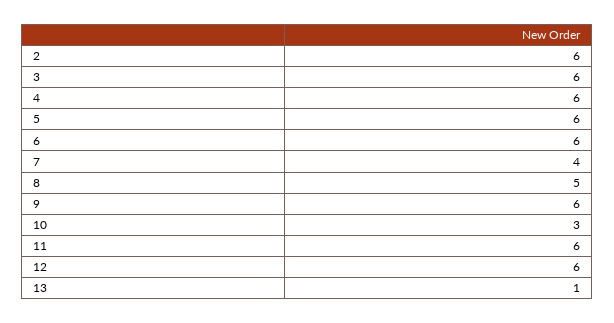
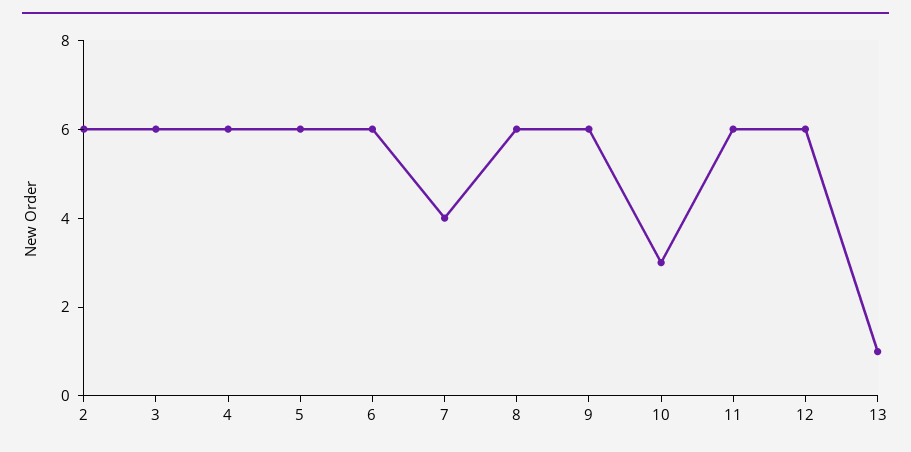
  {
    "2": 6,
    "3": 6,
    "4": 6,
    "5": 6,
    "6": 6,
    "7": 4,
-   "8": 5,
+   "8": 6,
    "9": 6,
    "10": 3,
    "11": 6,
    "12": 6,
    "13": 1
  }

